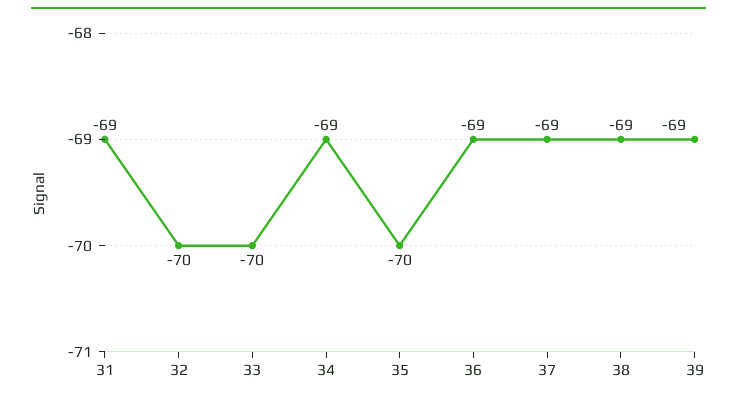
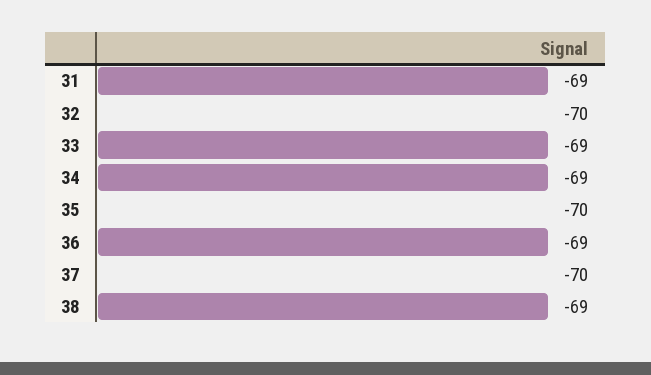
  {
    "31": -69,
    "32": -70,
-   "33": -70,
+   "33": -69,
    "34": -69,
    "35": -70,
    "36": -69,
-   "37": -69,
+   "37": -70,
-   "38": -69,
+   "38": -69
-   "39": -69
  }

